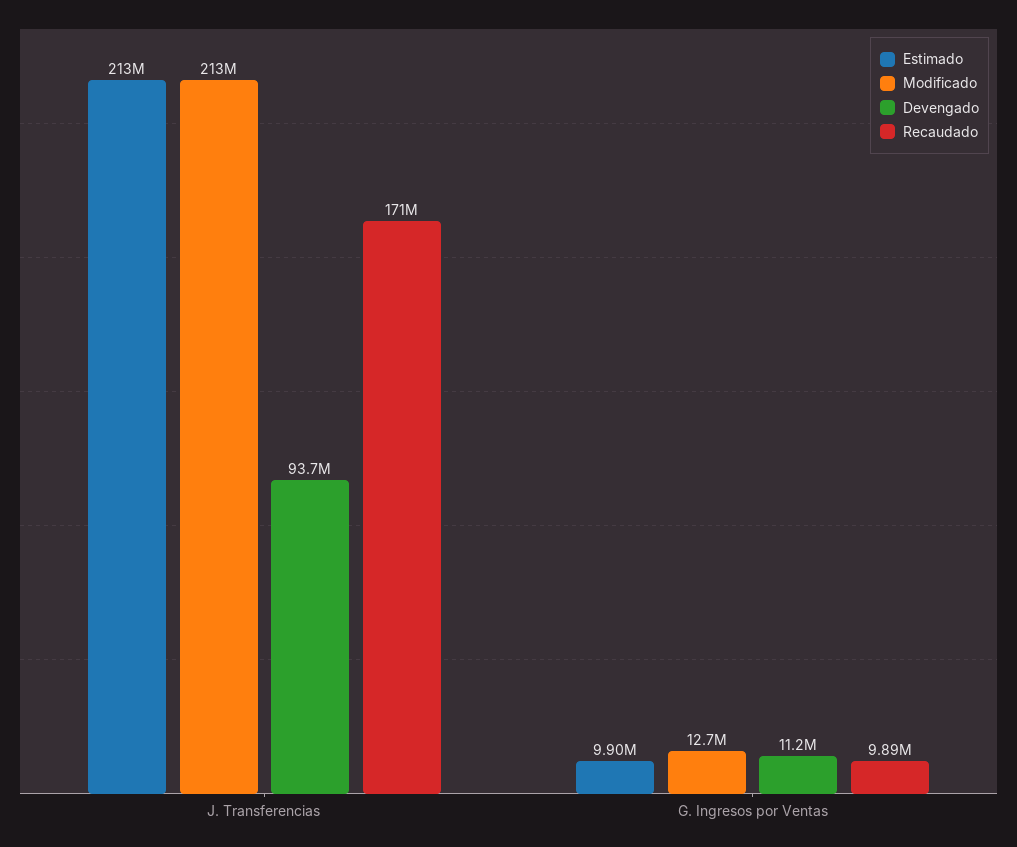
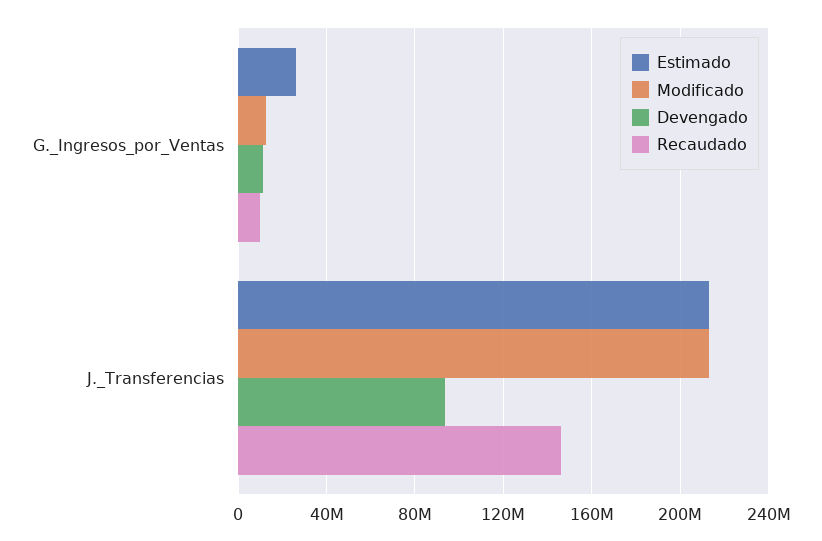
  {
    "Estimado": {
      "J. Transferencias": 213000000,
-     "G. Ingresos por Ventas": 9900000
+     "G. Ingresos por Ventas": 25000000
    },
    "Modificado": {
      "J. Transferencias": 213000000,
      "G. Ingresos por Ventas": 12700000
    },
    "Devengado": {
      "J. Transferencias": 93700000,
      "G. Ingresos por Ventas": 11200000
    },
    "Recaudado": {
-     "J. Transferencias": 171000000,
+     "J. Transferencias": 145000000,
      "G. Ingresos por Ventas": 9890000
    }
  }

